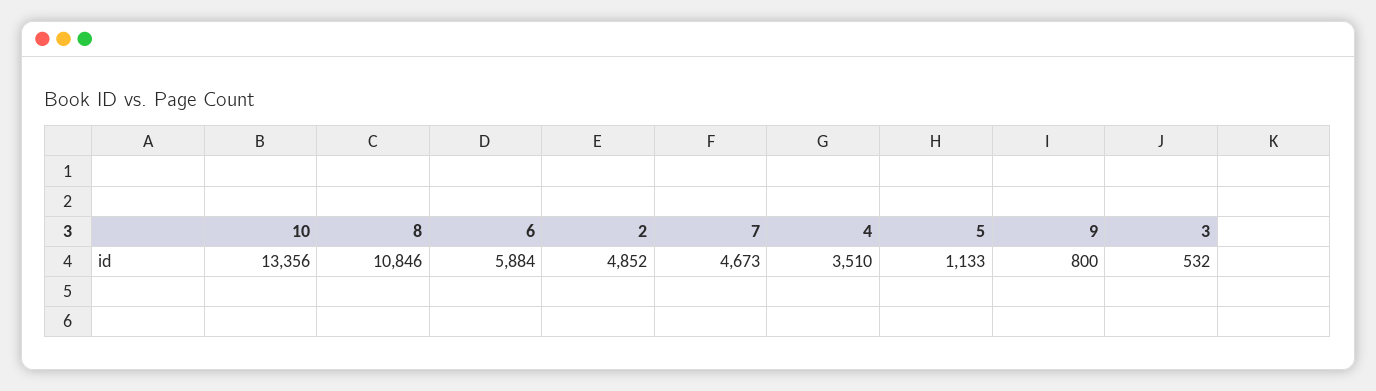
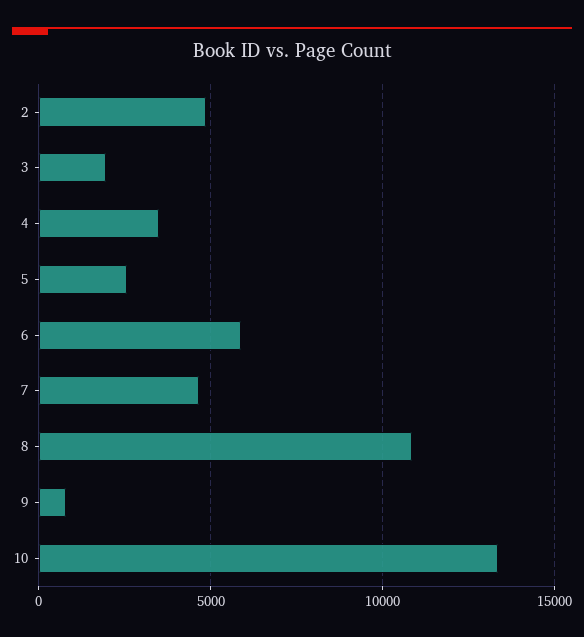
  {
    "10": 13356,
    "8": 10846,
    "6": 5884,
    "2": 4852,
    "7": 4673,
    "4": 3510,
-   "5": 1133,
+   "5": 2500,
    "9": 800,
-   "3": 532
+   "3": 2000
  }

